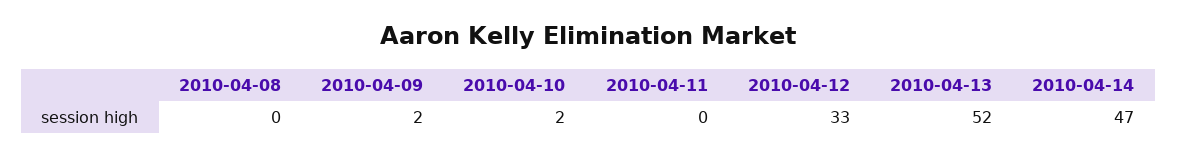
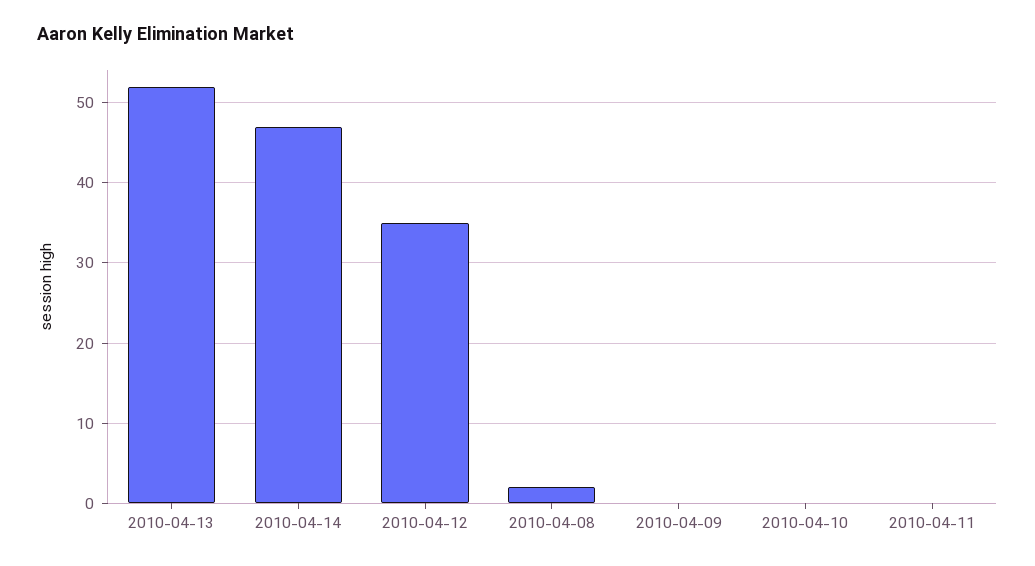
  {
-   "2010-04-08": 0,
+   "2010-04-08": 2,
-   "2010-04-09": 2,
+   "2010-04-09": 0,
-   "2010-04-10": 2,
+   "2010-04-10": 0,
    "2010-04-11": 0,
-   "2010-04-12": 33,
+   "2010-04-12": 35,
    "2010-04-13": 52,
    "2010-04-14": 47
  }

